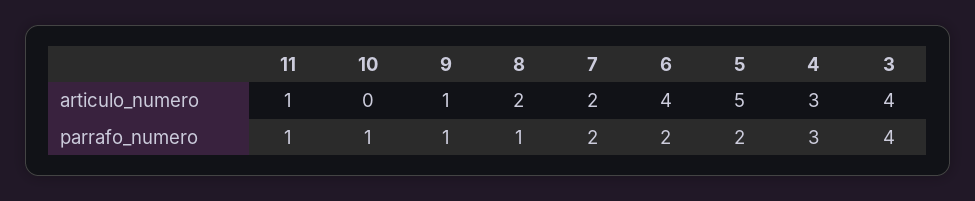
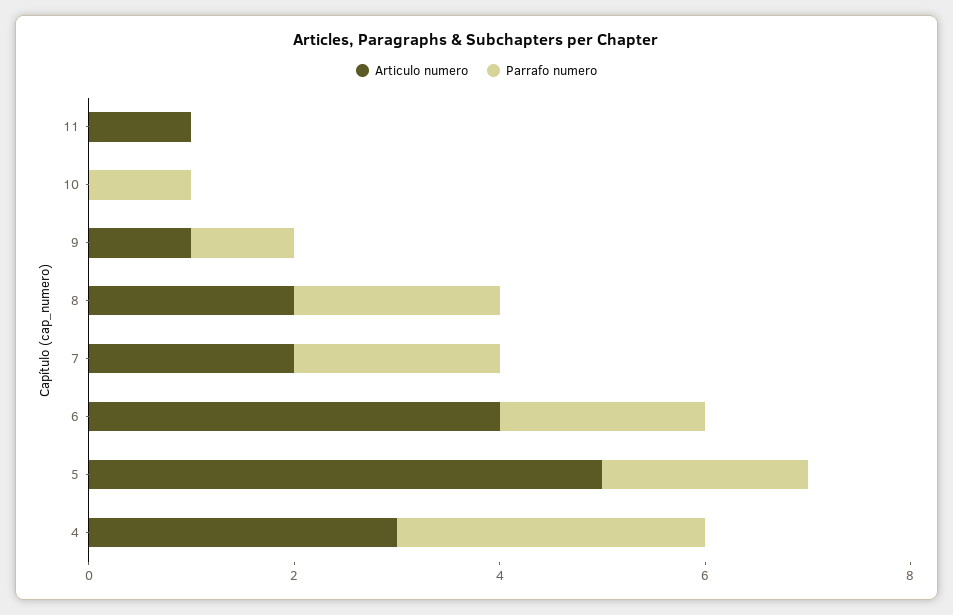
  {
    "articulo_numero": {
      "11": 1,
      "10": 0,
      "9": 1,
      "8": 2,
      "7": 2,
      "6": 4,
      "5": 5,
-     "4": 3,
+     "4": 3
-     "3": 4
    },
    "parrafo_numero": {
-     "11": 1,
+     "11": 0,
      "10": 1,
      "9": 1,
-     "8": 1,
+     "8": 2,
      "7": 2,
      "6": 2,
      "5": 2,
-     "4": 3,
+     "4": 3
-     "3": 4
    }
  }

